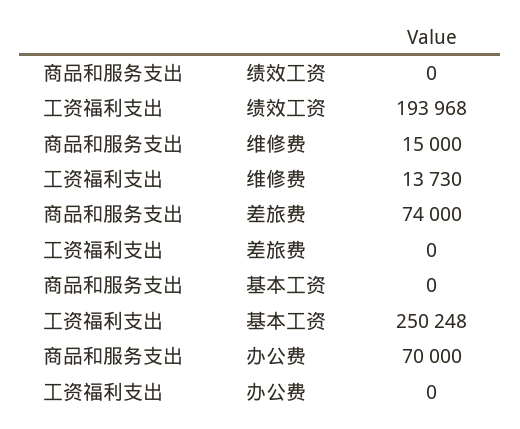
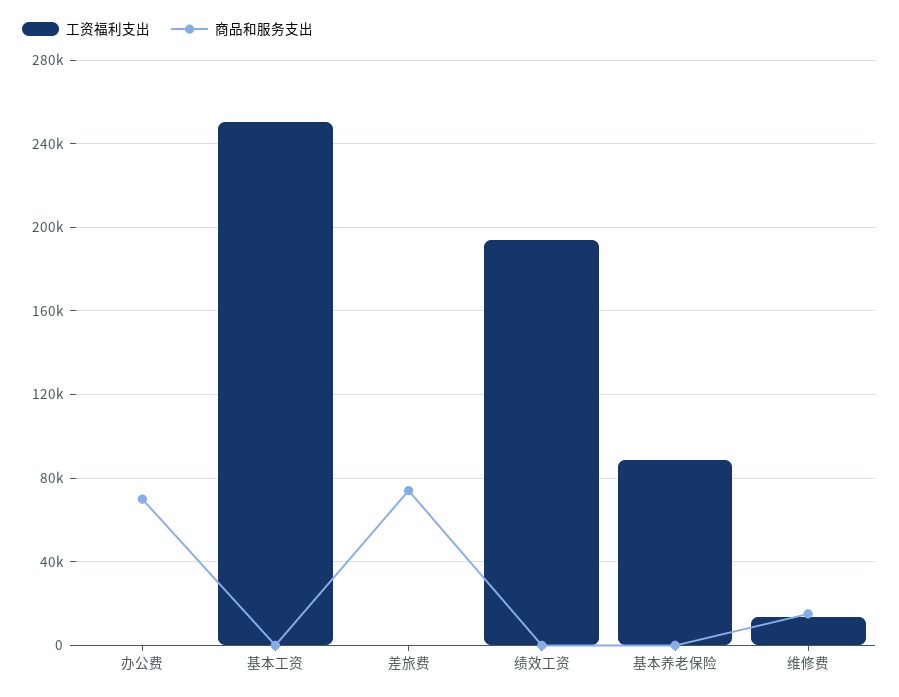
  {
    "商品和服务支出": {
      "绩效工资": 0,
      "维修费": 15000,
      "差旅费": 74000,
      "基本工资": 0,
-     "办公费": 70000
+     "办公费": 70000,
+     "基本养老保险": 0
    },
    "工资福利支出": {
      "绩效工资": 193968,
      "维修费": 13730,
      "差旅费": 0,
      "基本工资": 250248,
-     "办公费": 0
+     "办公费": 0,
+     "基本养老保险": 90000
    }
  }

